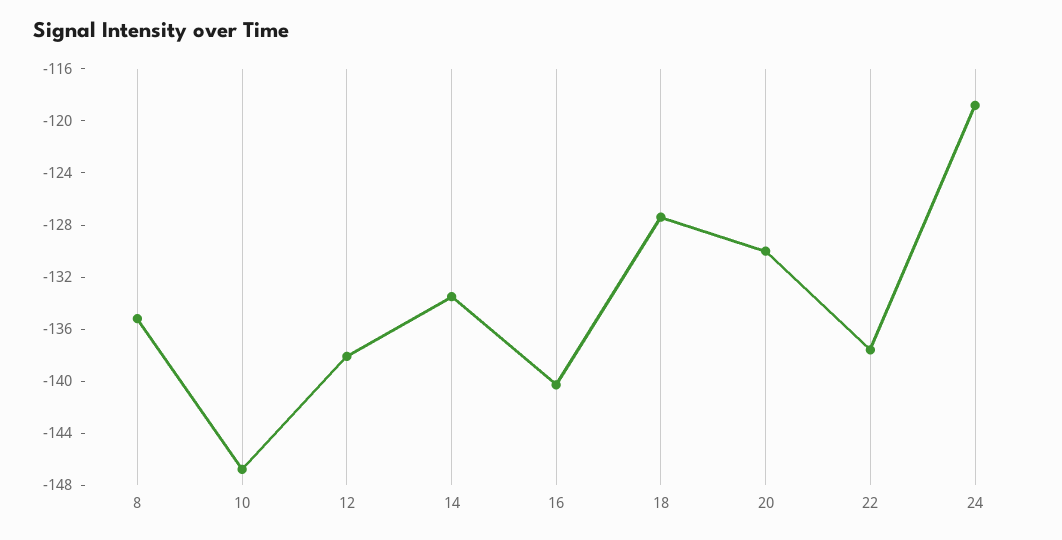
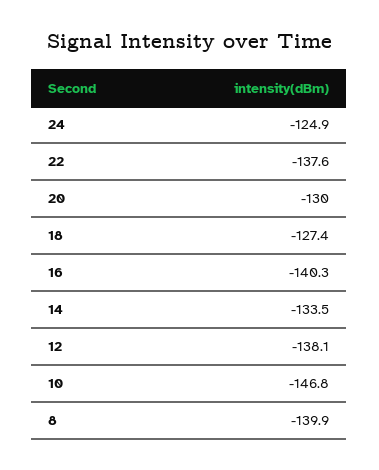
  {
-   "8": -135,
+   "8": -139.9,
    "10": -146.8,
    "12": -138.1,
    "14": -133.5,
    "16": -140.3,
    "18": -127.4,
    "20": -130,
    "22": -137.6,
-   "24": -119
+   "24": -124.9
  }

